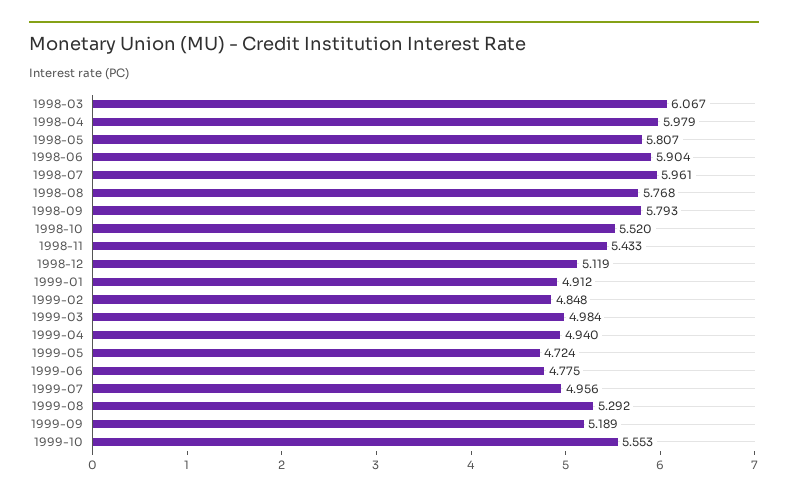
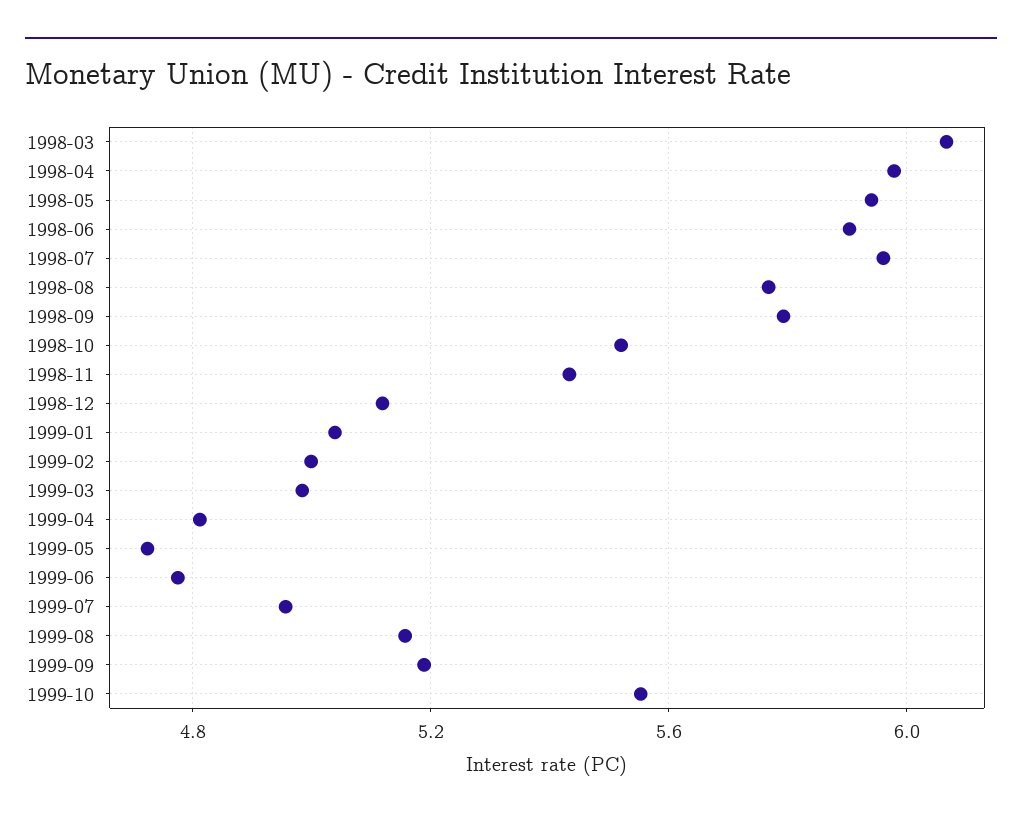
  {
    "1998-03": 6.067,
    "1998-04": 5.979,
-   "1998-05": 5.807,
+   "1998-05": 5.95,
    "1998-06": 5.904,
    "1998-07": 5.961,
    "1998-08": 5.768,
    "1998-09": 5.793,
    "1998-10": 5.52,
    "1998-11": 5.433,
    "1998-12": 5.119,
-   "1999-01": 4.912,
+   "1999-01": 5.05,
-   "1999-02": 4.848,
+   "1999-02": 5,
    "1999-03": 4.984,
-   "1999-04": 4.94,
+   "1999-04": 4.8,
    "1999-05": 4.724,
    "1999-06": 4.775,
    "1999-07": 4.956,
-   "1999-08": 5.292,
+   "1999-08": 5.15,
    "1999-09": 5.189,
    "1999-10": 5.553
  }

